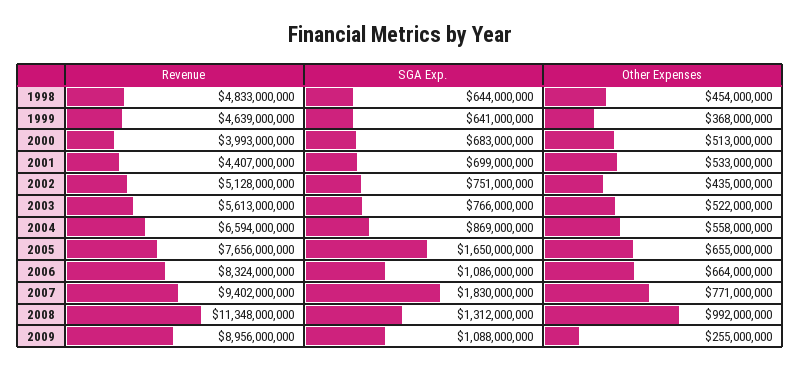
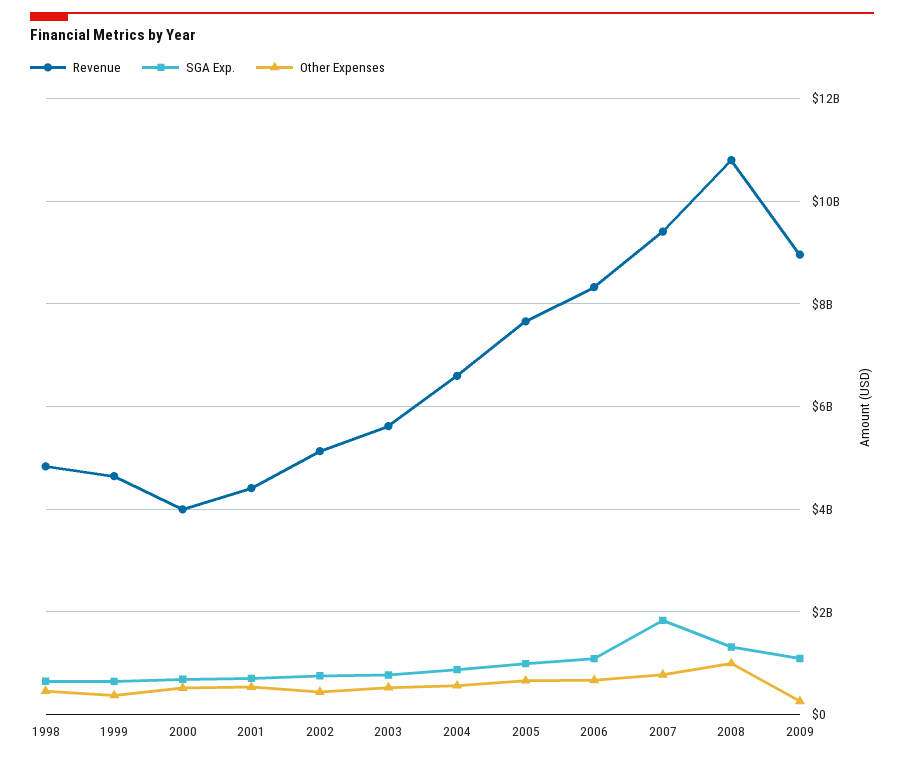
  {
    "Revenue": {
      "1998": 4833000000,
      "1999": 4639000000,
      "2000": 3993000000,
      "2001": 4407000000,
      "2002": 5128000000,
      "2003": 5613000000,
      "2004": 6594000000,
      "2005": 7656000000,
      "2006": 8324000000,
      "2007": 9402000000,
-     "2008": 11348000000,
+     "2008": 10800000000,
      "2009": 8956000000
    },
    "SGA Exp.": {
      "1998": 644000000,
      "1999": 641000000,
      "2000": 683000000,
      "2001": 699000000,
      "2002": 751000000,
      "2003": 766000000,
      "2004": 869000000,
-     "2005": 1650000000,
+     "2005": 1000000000,
      "2006": 1086000000,
      "2007": 1830000000,
      "2008": 1312000000,
      "2009": 1088000000
    },
    "Other Expenses": {
      "1998": 454000000,
      "1999": 368000000,
      "2000": 513000000,
      "2001": 533000000,
      "2002": 435000000,
      "2003": 522000000,
      "2004": 558000000,
      "2005": 655000000,
      "2006": 664000000,
      "2007": 771000000,
      "2008": 992000000,
      "2009": 255000000
    }
  }

